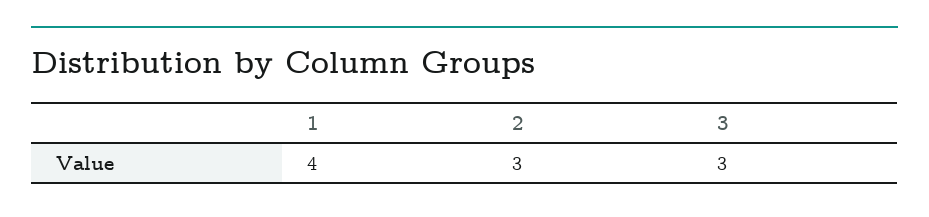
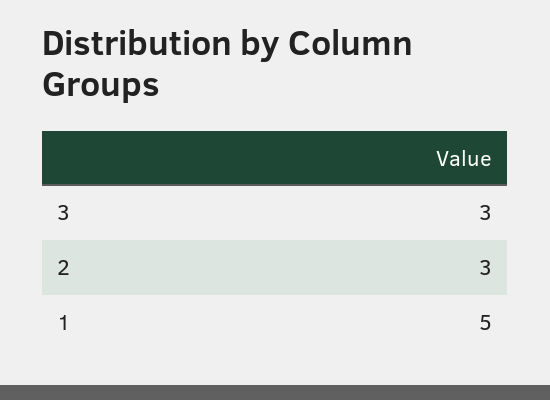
  {
-   "1": 4,
+   "1": 5,
    "2": 3,
    "3": 3
  }

